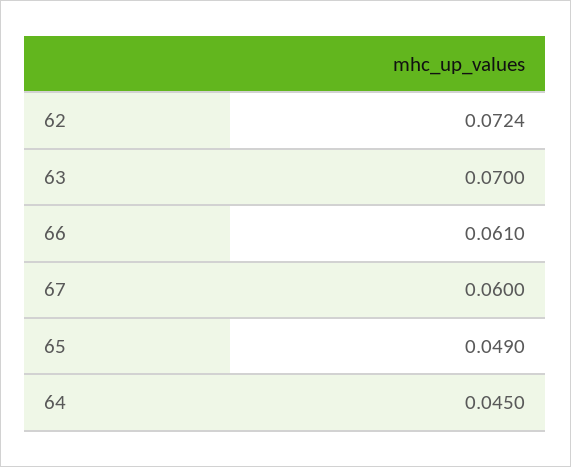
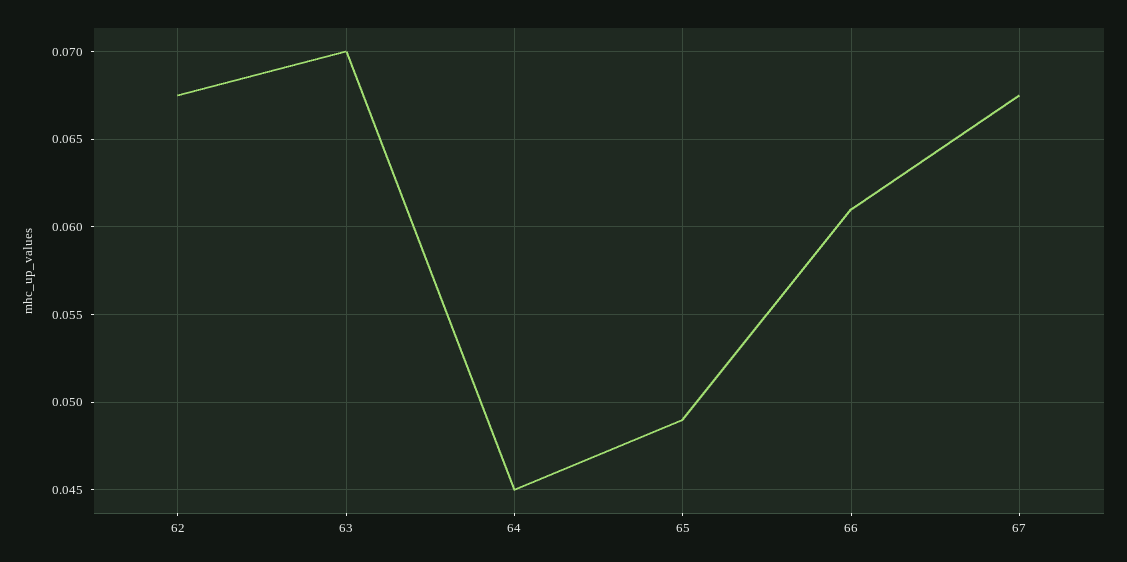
  {
-   "62": 0.0724,
+   "62": 0.0675,
    "63": 0.07,
    "66": 0.061,
-   "67": 0.06,
+   "67": 0.0675,
    "65": 0.049,
    "64": 0.045
  }

